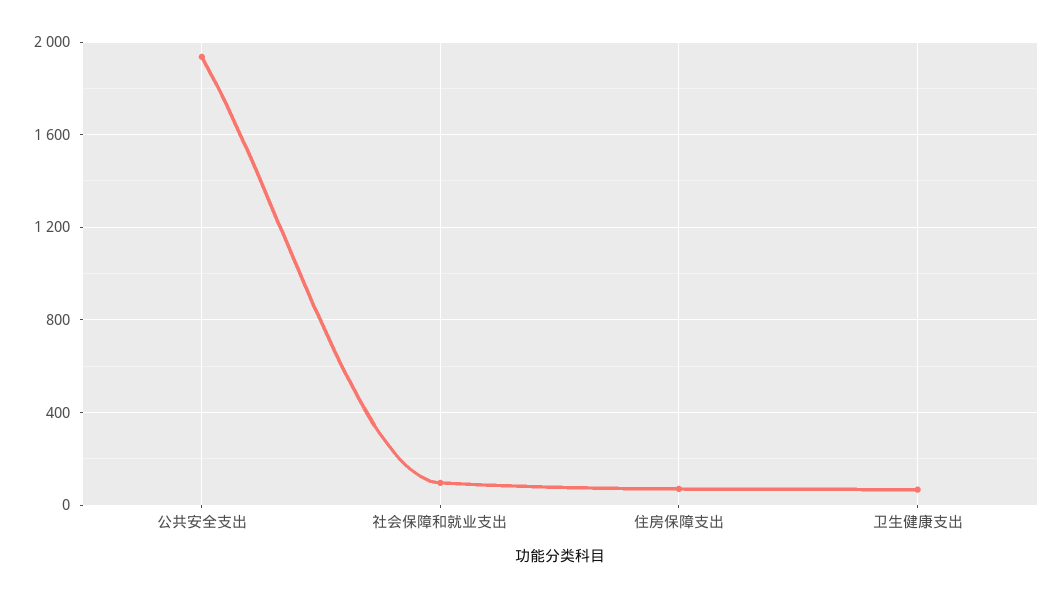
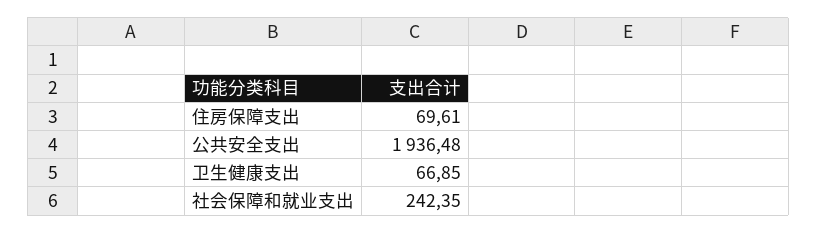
  {
    "公共安全支出": 1936.48,
-   "社会保障和就业支出": 100,
+   "社会保障和就业支出": 242.35,
    "住房保障支出": 69.61,
    "卫生健康支出": 66.85
  }

